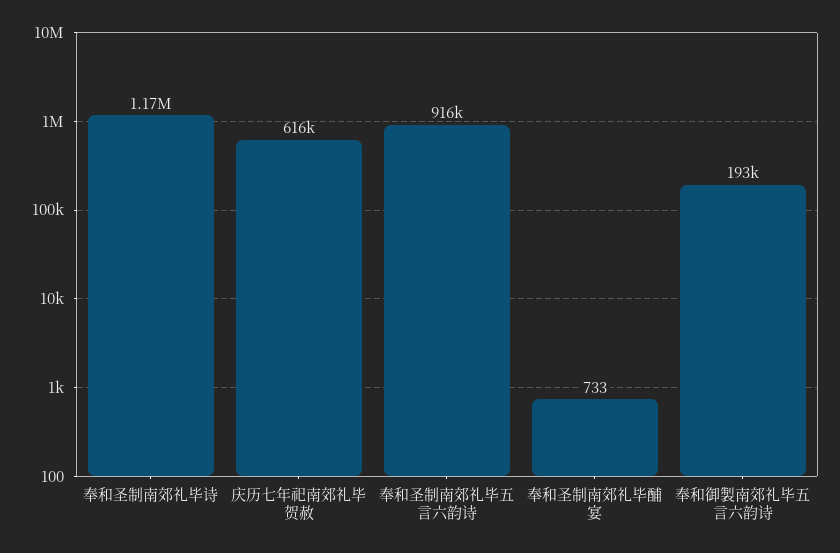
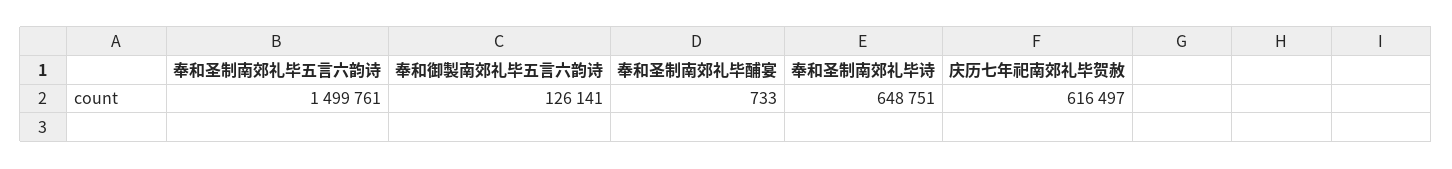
  {
-   "奉和圣制南郊礼毕诗": 1170000,
+   "奉和圣制南郊礼毕诗": 648751,
    "庆历七年祀南郊礼毕贺赦": 616497,
-   "奉和圣制南郊礼毕五言六韵诗": 916000,
+   "奉和圣制南郊礼毕五言六韵诗": 1499761,
    "奉和圣制南郊礼毕酺宴": 733,
-   "奉和御製南郊礼毕五言六韵诗": 193000
+   "奉和御製南郊礼毕五言六韵诗": 126141
  }

